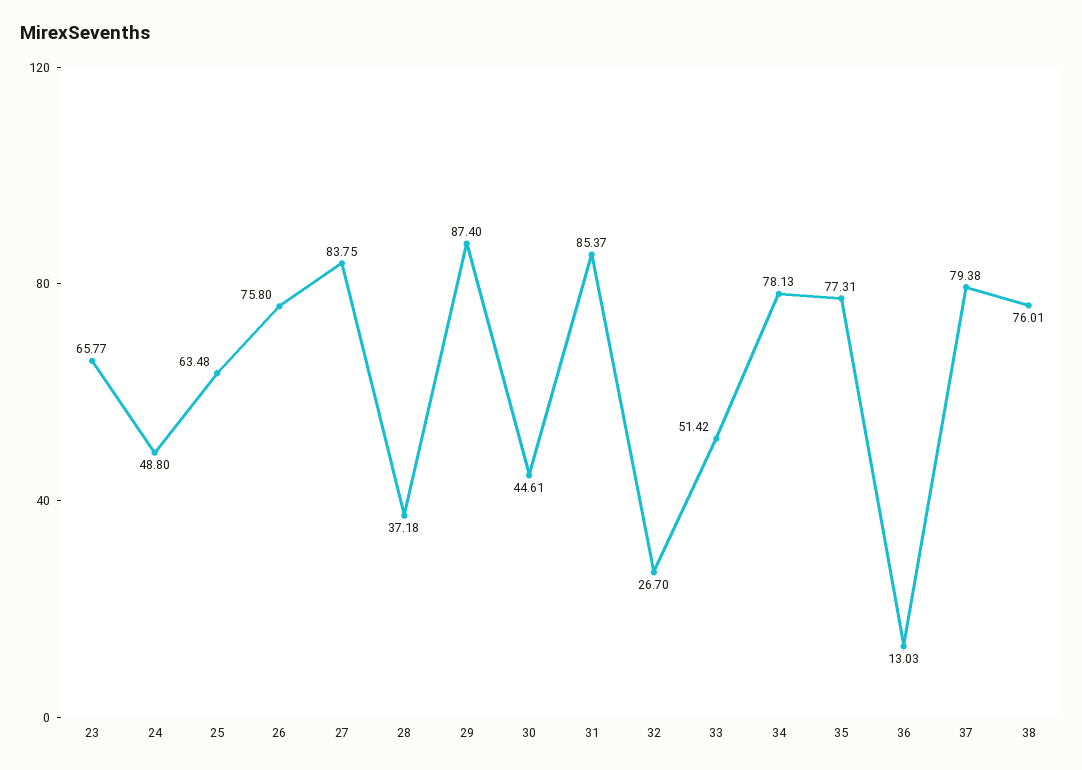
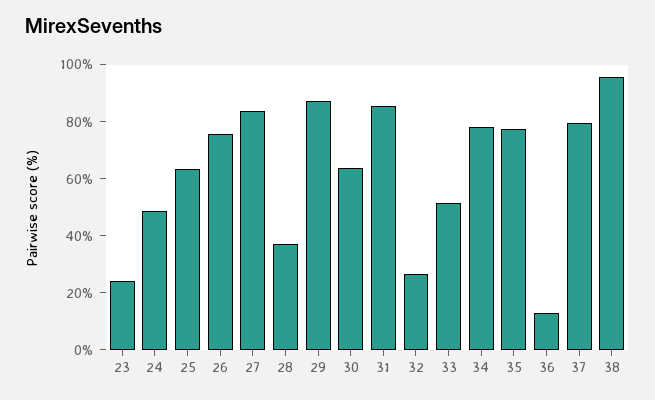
  {
-   "23": 65.77,
+   "23": 25,
    "24": 48.8,
    "25": 63.48,
    "26": 75.8,
    "27": 83.75,
    "28": 37.18,
    "29": 87.4,
-   "30": 44.61,
+   "30": 65,
    "31": 85.37,
    "32": 26.7,
    "33": 51.42,
    "34": 78.13,
    "35": 77.31,
    "36": 13.03,
    "37": 79.38,
-   "38": 76.01
+   "38": 95
  }

